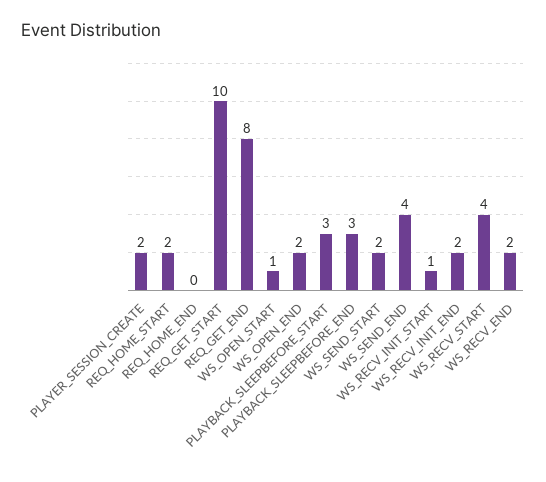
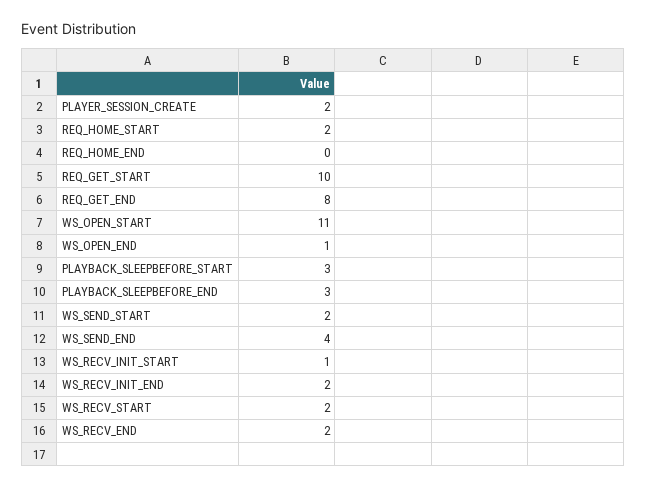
  {
    "PLAYER_SESSION_CREATE": 2,
    "REQ_HOME_START": 2,
    "REQ_HOME_END": 0,
    "REQ_GET_START": 10,
    "REQ_GET_END": 8,
-   "WS_OPEN_START": 1,
+   "WS_OPEN_START": 11,
-   "WS_OPEN_END": 2,
+   "WS_OPEN_END": 1,
    "PLAYBACK_SLEEPBEFORE_START": 3,
    "PLAYBACK_SLEEPBEFORE_END": 3,
    "WS_SEND_START": 2,
    "WS_SEND_END": 4,
    "WS_RECV_INIT_START": 1,
    "WS_RECV_INIT_END": 2,
-   "WS_RECV_START": 4,
+   "WS_RECV_START": 2,
    "WS_RECV_END": 2
  }

